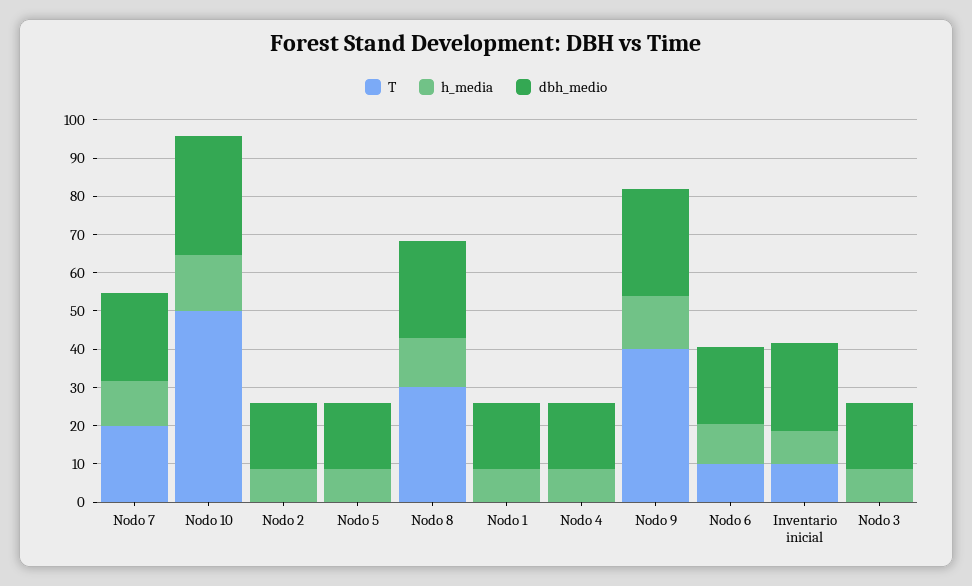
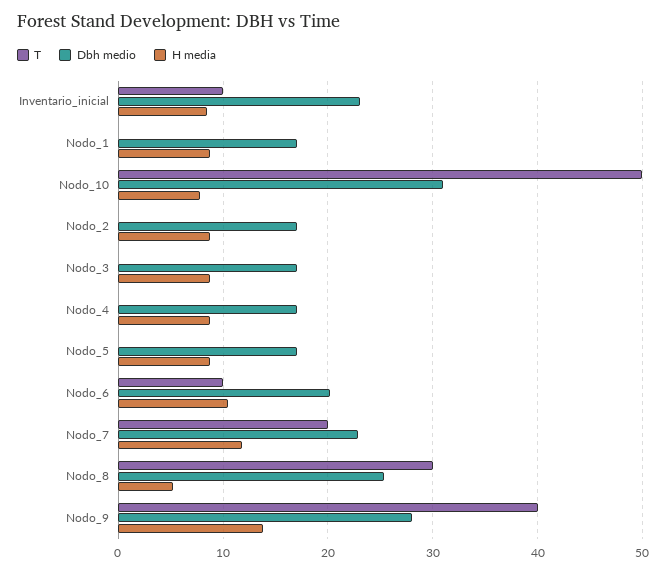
  {
    "T": {
      "Nodo 7": 20,
      "Nodo 10": 50,
      "Nodo 2": 0,
      "Nodo 5": 0,
      "Nodo 8": 30,
      "Nodo 1": 0,
      "Nodo 4": 0,
      "Nodo 9": 40,
      "Nodo 6": 10,
      "Inventario inicial": 10,
      "Nodo 3": 0
    },
    "h_media": {
      "Nodo 7": 12,
-     "Nodo 10": 15,
+     "Nodo 10": 8,
      "Nodo 2": 9,
      "Nodo 5": 9,
-     "Nodo 8": 12.5,
+     "Nodo 8": 5,
      "Nodo 1": 9,
      "Nodo 4": 9,
      "Nodo 9": 14,
      "Nodo 6": 10,
      "Inventario inicial": 9,
      "Nodo 3": 9
    },
    "dbh_medio": {
      "Nodo 7": 23,
      "Nodo 10": 31,
      "Nodo 2": 17,
      "Nodo 5": 17,
      "Nodo 8": 25,
      "Nodo 1": 17,
      "Nodo 4": 17,
      "Nodo 9": 28,
      "Nodo 6": 20,
      "Inventario inicial": 23,
      "Nodo 3": 17
    }
  }

